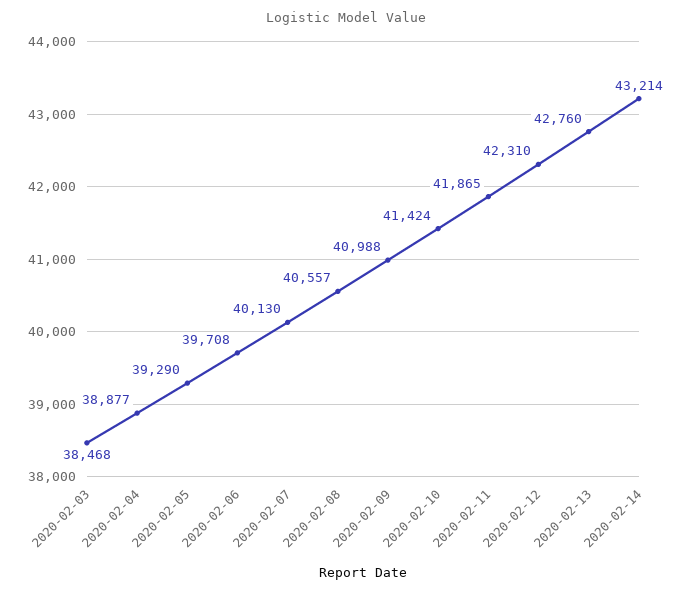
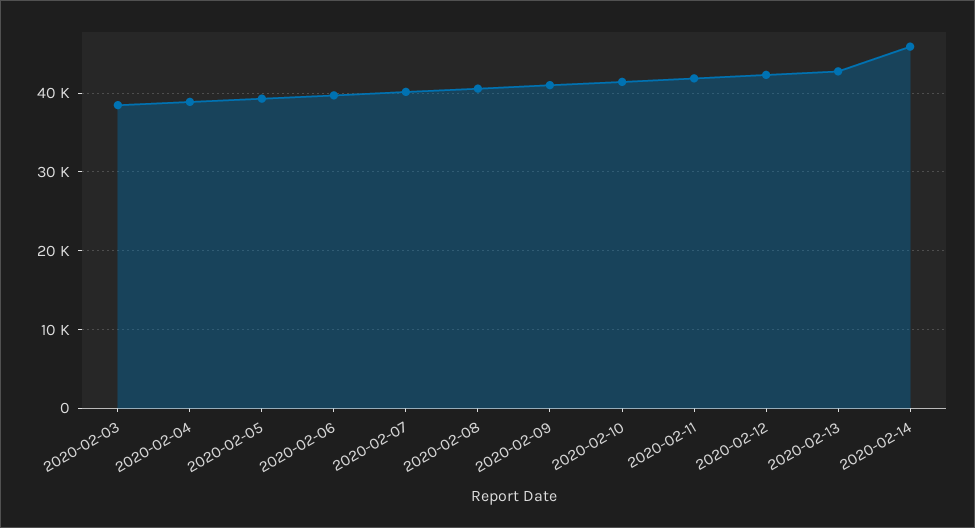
  {
    "2020-02-03": 38468,
    "2020-02-04": 38877,
    "2020-02-05": 39290,
    "2020-02-06": 39708,
    "2020-02-07": 40130,
    "2020-02-08": 40557,
    "2020-02-09": 40988,
    "2020-02-10": 41424,
    "2020-02-11": 41865,
    "2020-02-12": 42310,
    "2020-02-13": 42760,
-   "2020-02-14": 43214
+   "2020-02-14": 46000
  }

